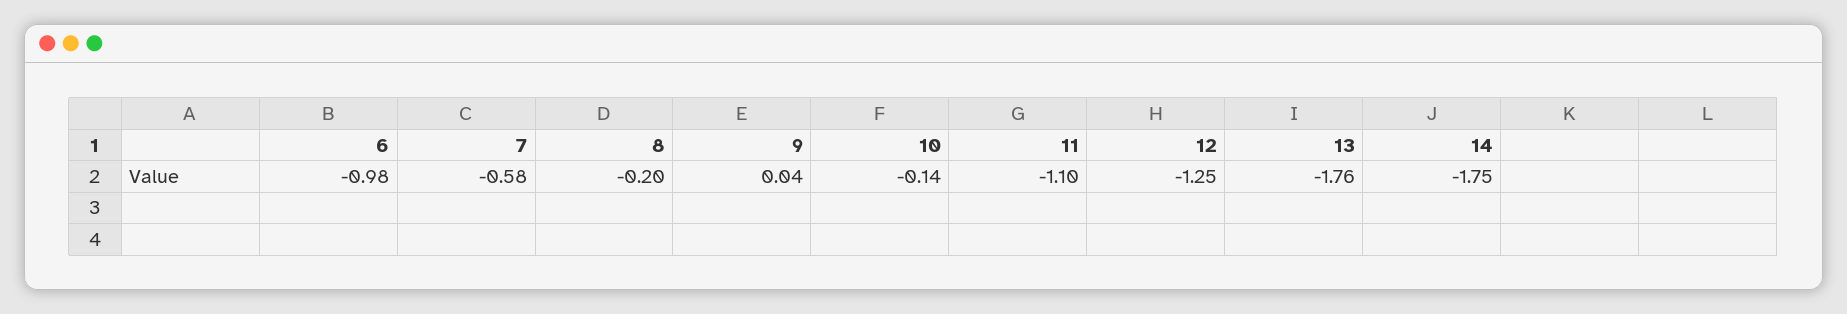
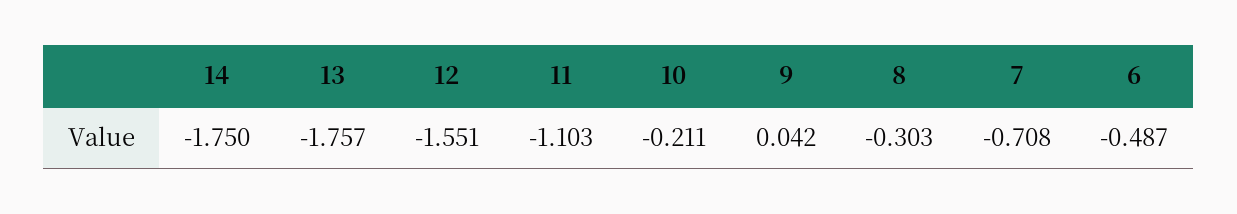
  {
-   "6": -0.98,
+   "6": -0.487,
-   "7": -0.58,
+   "7": -0.708,
-   "8": -0.2,
+   "8": -0.303,
    "9": 0.042,
-   "10": -0.14,
+   "10": -0.211,
    "11": -1.103,
-   "12": -1.25,
+   "12": -1.551,
    "13": -1.757,
    "14": -1.75
  }

